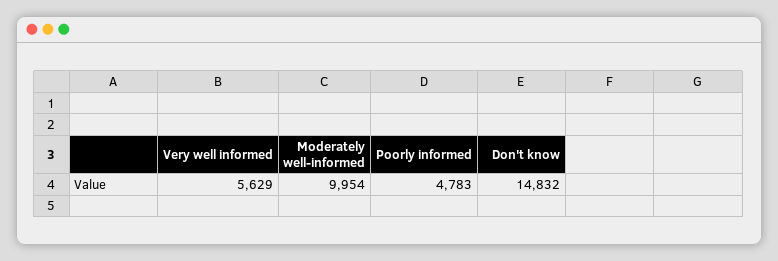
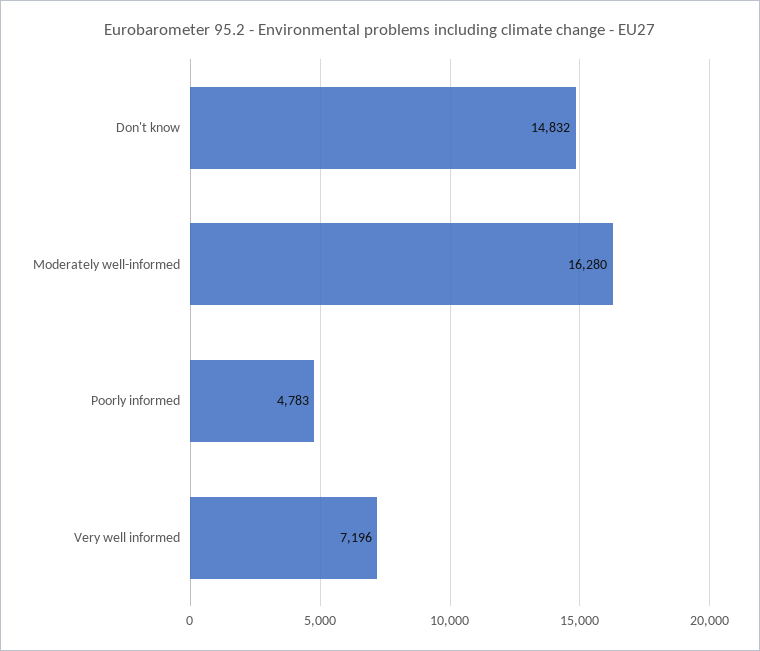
  {
-   "Very well informed": 5629,
+   "Very well informed": 7196,
-   "Moderately well-informed": 9954,
+   "Moderately well-informed": 16280,
    "Poorly informed": 4783,
    "Don't know": 14832
  }

